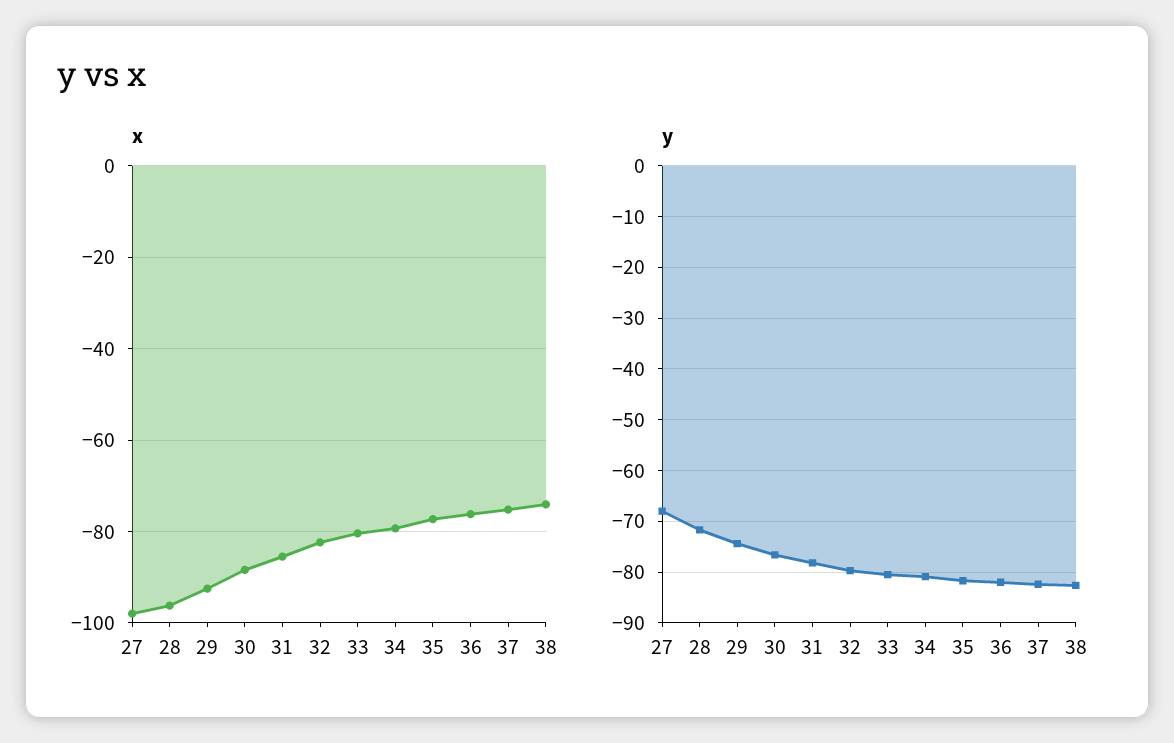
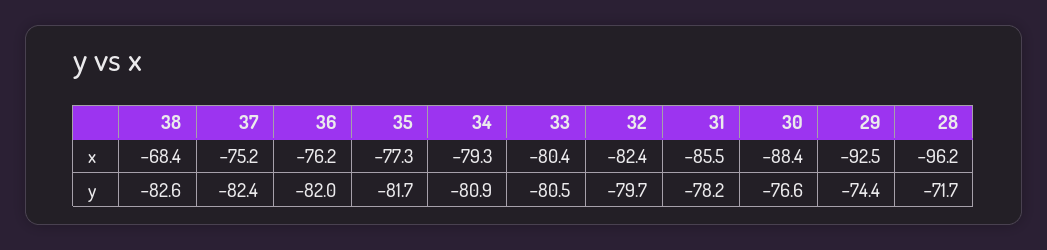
  {
    "x": {
-     "27": -98,
      "28": -96.2,
      "29": -92.5,
      "30": -88.4,
      "31": -85.5,
      "32": -82.4,
      "33": -80.4,
      "34": -79.3,
      "35": -77.3,
      "36": -76.2,
      "37": -75.2,
-     "38": -74
+     "38": -68.4
    },
    "y": {
-     "27": -68,
      "28": -71.7,
      "29": -74.4,
      "30": -76.6,
      "31": -78.2,
      "32": -79.7,
      "33": -80.5,
      "34": -80.9,
      "35": -81.7,
      "36": -82,
      "37": -82.4,
      "38": -82.6
    }
  }

